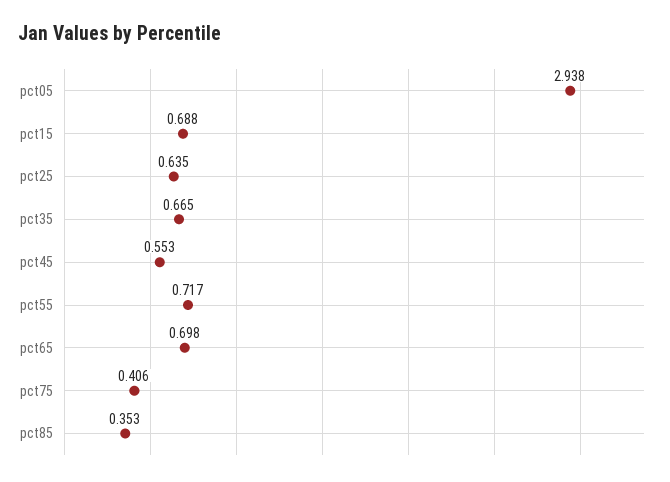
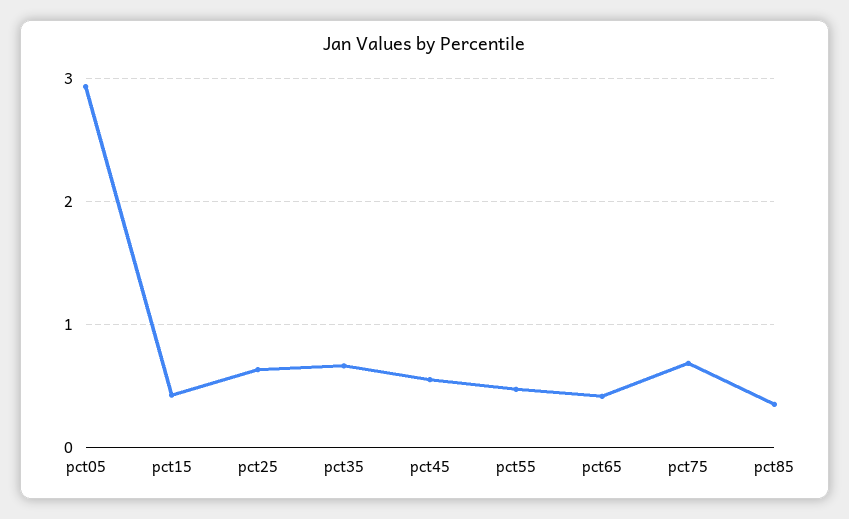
  {
    "pct05": 2.938,
-   "pct15": 0.688,
+   "pct15": 0.4,
    "pct25": 0.635,
    "pct35": 0.665,
    "pct45": 0.553,
-   "pct55": 0.717,
+   "pct55": 0.5,
-   "pct65": 0.698,
+   "pct65": 0.4,
-   "pct75": 0.406,
+   "pct75": 0.7,
    "pct85": 0.353
  }

